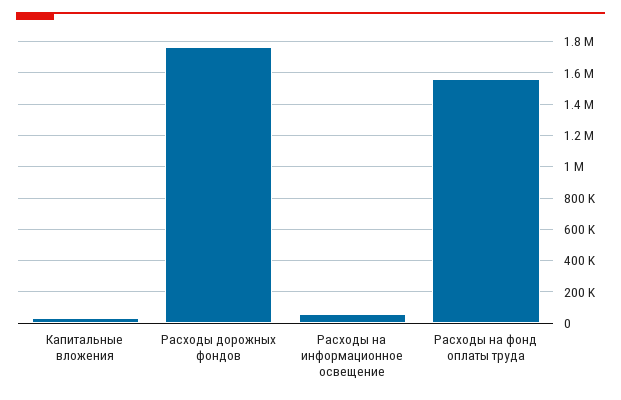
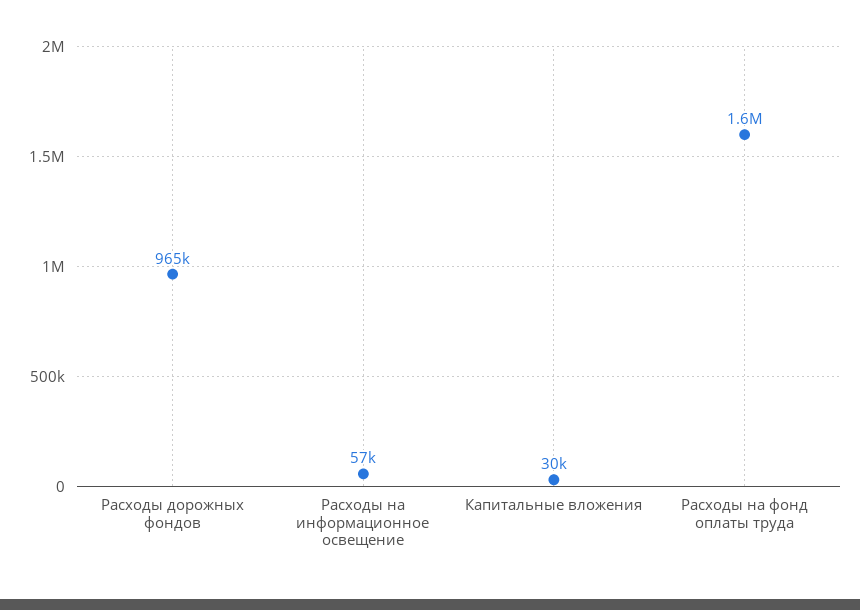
  {
    "Капитальные вложения": 30000,
-   "Расходы дорожных фондов": 1750000,
+   "Расходы дорожных фондов": 965000,
    "Расходы на информационное освещение": 57000,
    "Расходы на фонд оплаты труда": 1600000
  }

